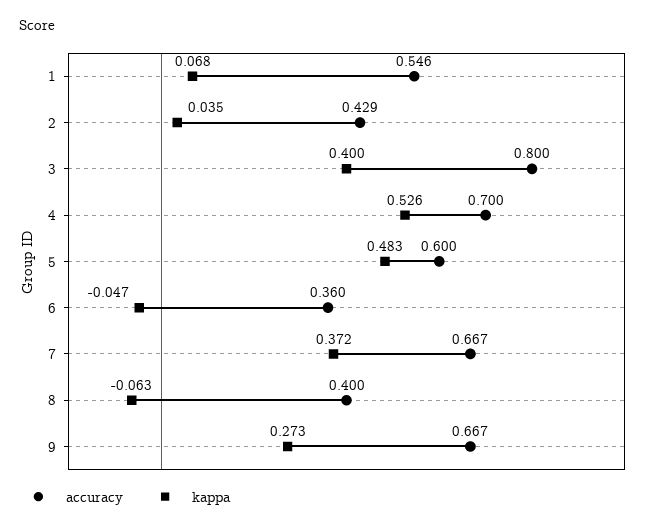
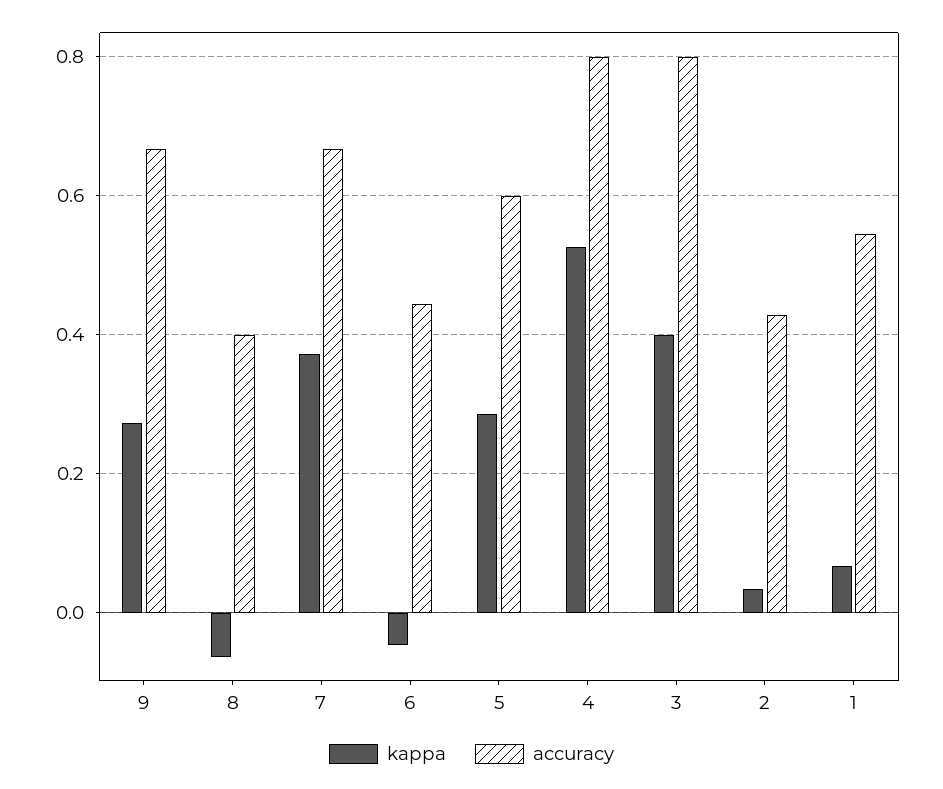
  {
    "accuracy": {
      "1": 0.546,
      "2": 0.429,
      "3": 0.8,
-     "4": 0.7,
+     "4": 0.8,
      "5": 0.6,
-     "6": 0.36,
+     "6": 0.44,
      "7": 0.667,
      "8": 0.4,
      "9": 0.667
    },
    "kappa": {
      "1": 0.068,
      "2": 0.035,
      "3": 0.4,
      "4": 0.526,
-     "5": 0.483,
+     "5": 0.28,
      "6": -0.047,
      "7": 0.372,
      "8": -0.063,
      "9": 0.273
    }
  }

